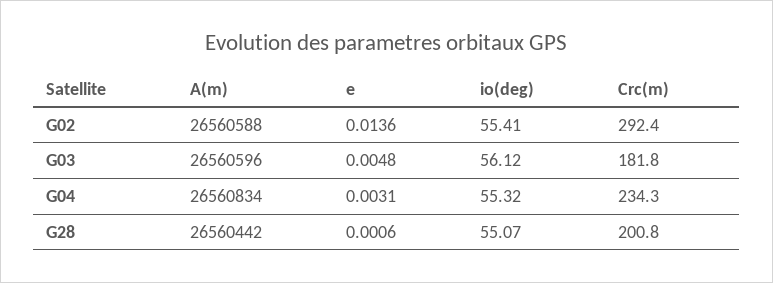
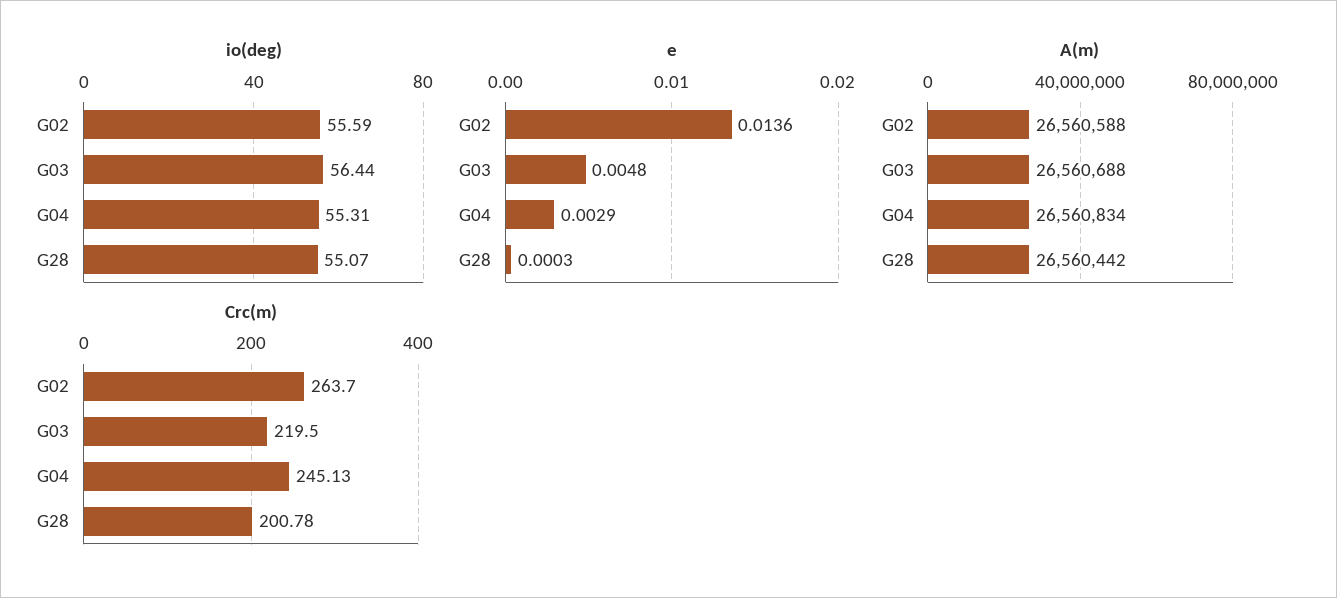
  {
    "A(m)": {
      "G02": 26560588,
-     "G03": 26560596,
+     "G03": 26560688,
      "G04": 26560834,
      "G28": 26560442
    },
    "e": {
      "G02": 0.0136,
      "G03": 0.0048,
-     "G04": 0.0031,
+     "G04": 0.0029,
-     "G28": 0.0006
+     "G28": 0.0003
    },
    "io(deg)": {
-     "G02": 55.41,
+     "G02": 55.59,
-     "G03": 56.12,
+     "G03": 56.44,
-     "G04": 55.32,
+     "G04": 55.31,
      "G28": 55.07
    },
    "Crc(m)": {
-     "G02": 292.4,
+     "G02": 263.7,
-     "G03": 181.8,
+     "G03": 219.5,
-     "G04": 234.3,
+     "G04": 245.13,
      "G28": 200.78
    }
  }

